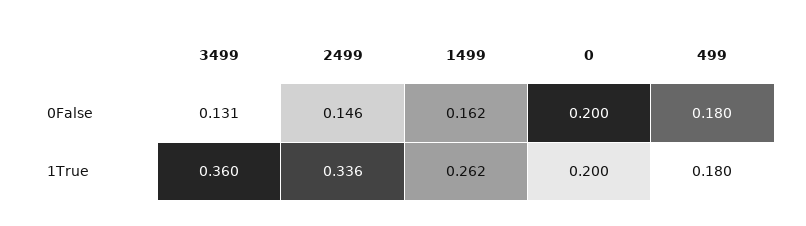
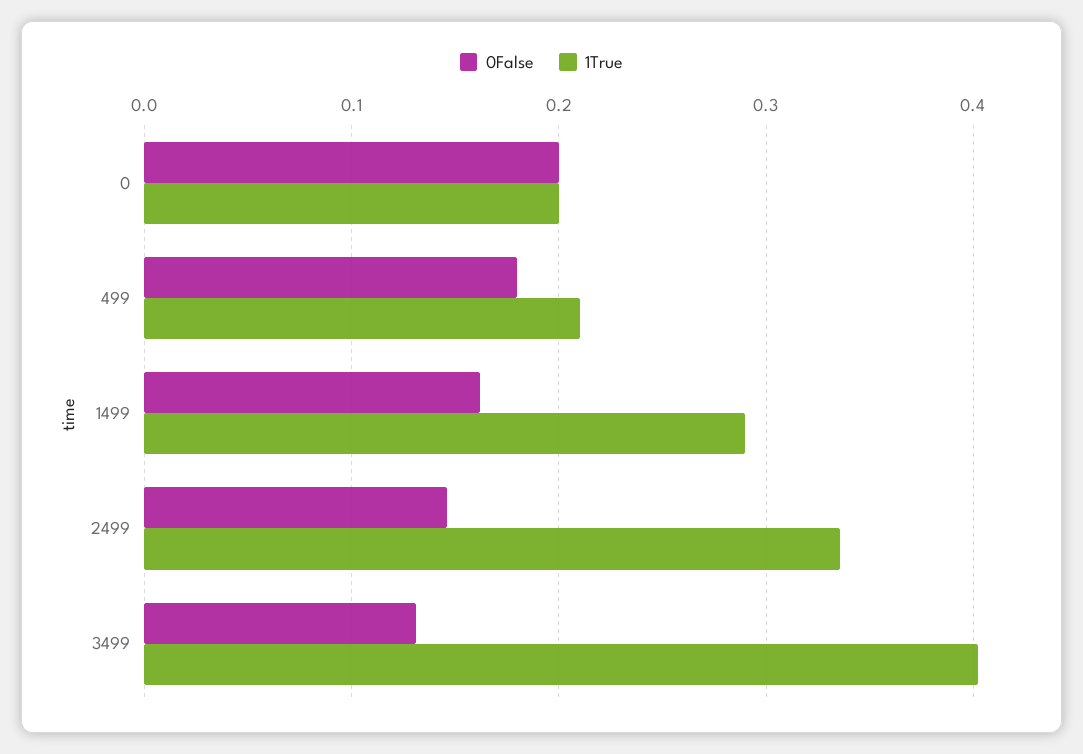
  {
    "0False": {
      "3499": 0.131,
      "2499": 0.146,
      "1499": 0.162,
      "0": 0.2,
      "499": 0.18
    },
    "1True": {
-     "3499": 0.36,
+     "3499": 0.4,
      "2499": 0.336,
-     "1499": 0.262,
+     "1499": 0.29,
      "0": 0.2,
-     "499": 0.18
+     "499": 0.21
    }
  }

